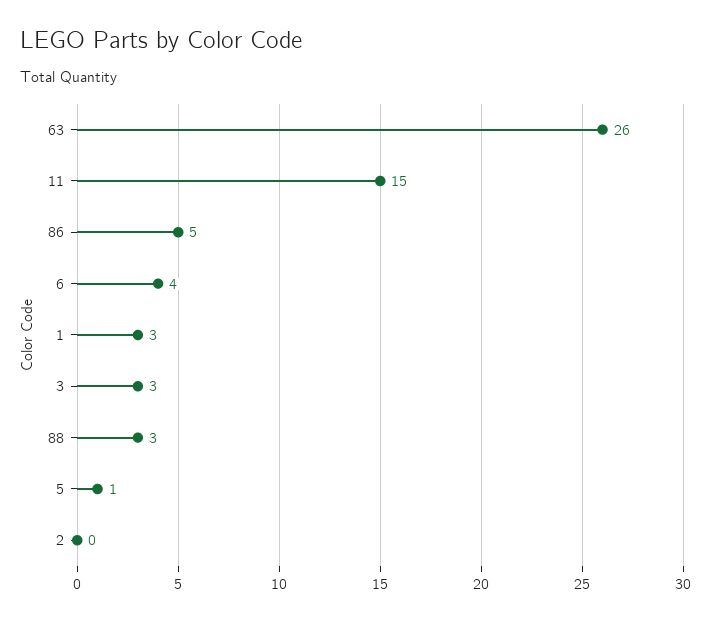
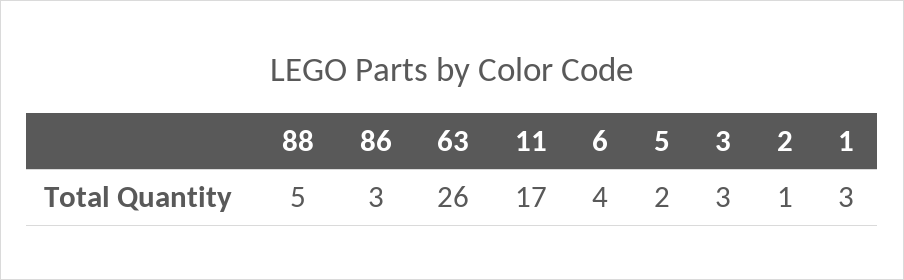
  {
    "63": 26,
-   "11": 15,
+   "11": 17,
-   "86": 5,
+   "86": 3,
    "6": 4,
    "1": 3,
    "3": 3,
-   "88": 3,
+   "88": 5,
-   "5": 1,
+   "5": 2,
-   "2": 0
+   "2": 1
  }

